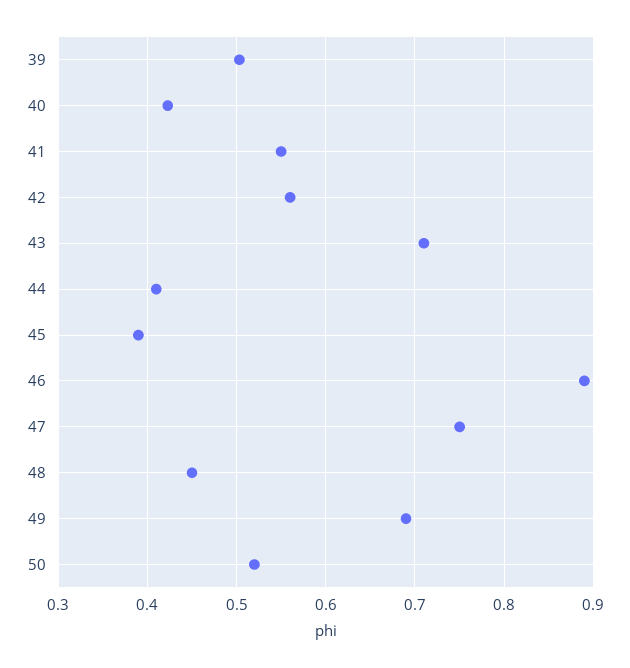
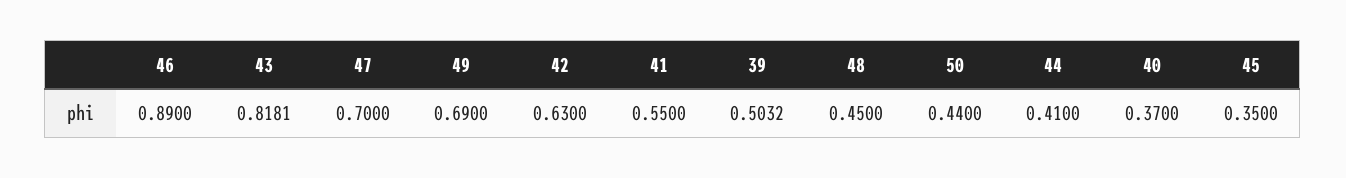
  {
    "39": 0.5032,
-   "40": 0.42,
+   "40": 0.37,
    "41": 0.55,
-   "42": 0.56,
+   "42": 0.63,
-   "43": 0.71,
+   "43": 0.8181,
    "44": 0.41,
-   "45": 0.39,
+   "45": 0.35,
    "46": 0.89,
-   "47": 0.75,
+   "47": 0.7,
    "48": 0.45,
    "49": 0.69,
-   "50": 0.52
+   "50": 0.44
  }

